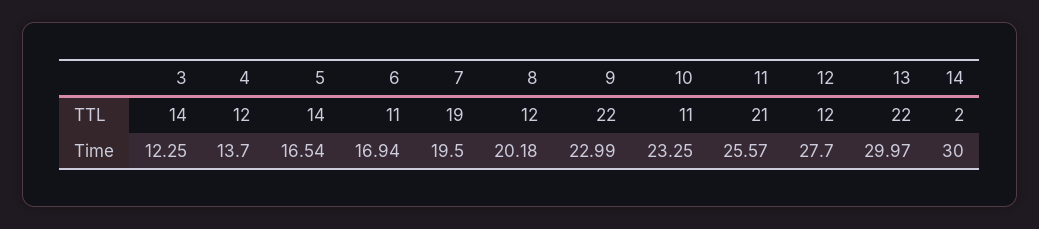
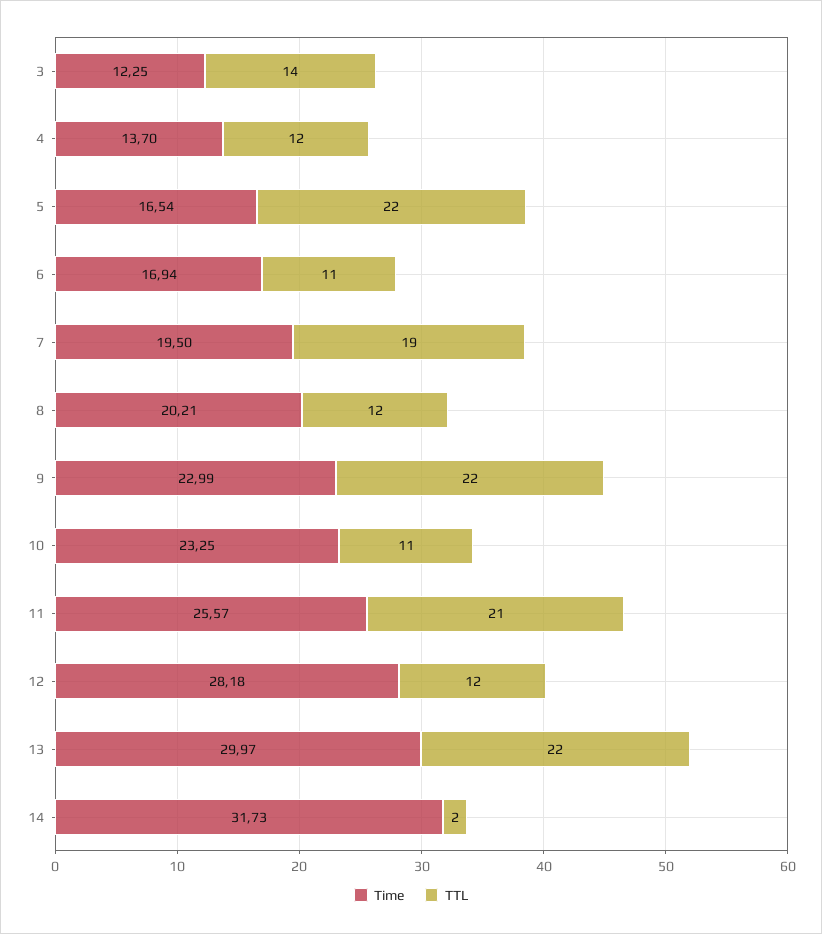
  {
    "TTL": {
      "3": 14,
      "4": 12,
-     "5": 14,
+     "5": 22,
      "6": 11,
      "7": 19,
      "8": 12,
      "9": 22,
      "10": 11,
      "11": 21,
      "12": 12,
      "13": 22,
      "14": 2
    },
    "Time": {
      "3": 12.25,
      "4": 13.7,
      "5": 16.54,
      "6": 16.94,
      "7": 19.5,
-     "8": 20.18,
+     "8": 20.21,
      "9": 22.99,
      "10": 23.25,
      "11": 25.57,
-     "12": 27.7,
+     "12": 28.18,
      "13": 29.97,
-     "14": 30
+     "14": 31.73
    }
  }

